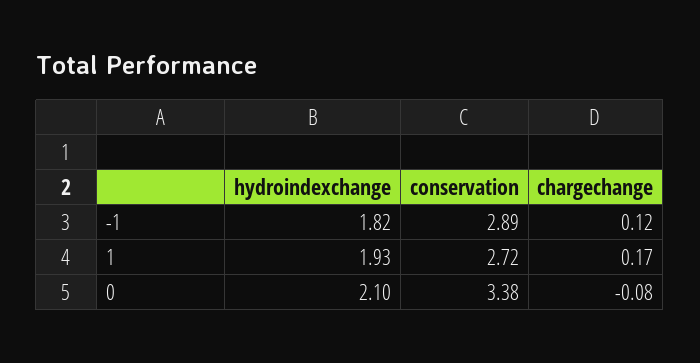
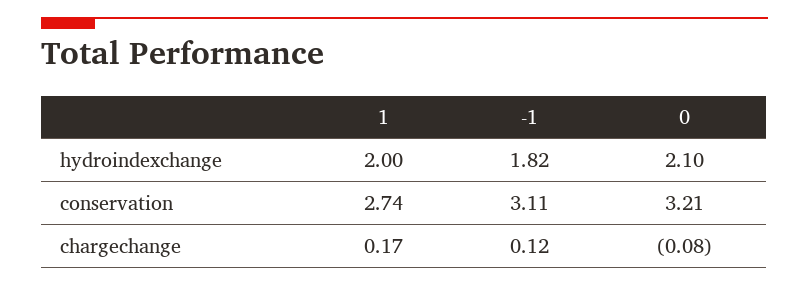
  {
    "hydroindexchange": {
      "-1": 1.82,
-     "1": 1.93,
+     "1": 2,
      "0": 2.1
    },
    "conservation": {
-     "-1": 2.89,
+     "-1": 3.11,
-     "1": 2.72,
+     "1": 2.74,
-     "0": 3.38
+     "0": 3.21
    },
    "chargechange": {
      "-1": 0.12,
      "1": 0.17,
      "0": -0.08
    }
  }

